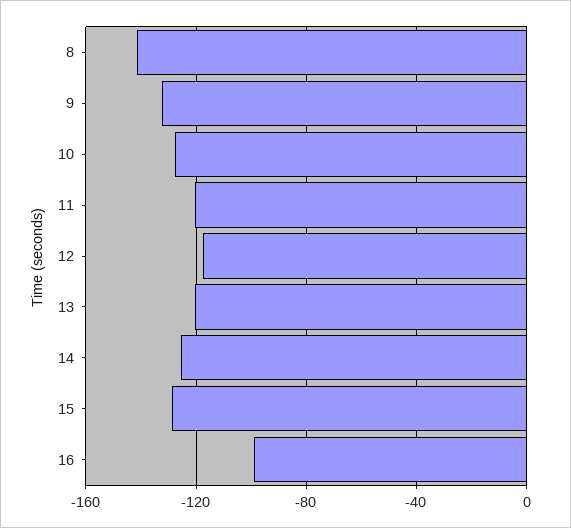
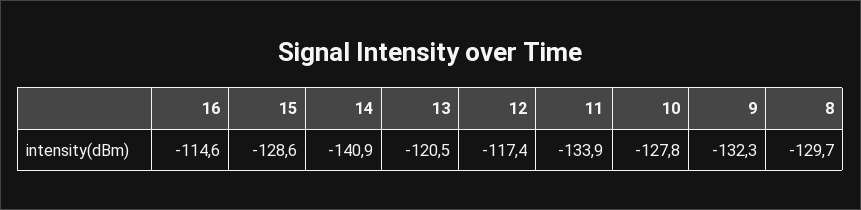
  {
-   "8": -140,
+   "8": -129.7,
    "9": -132.3,
    "10": -127.8,
-   "11": -120,
+   "11": -133.9,
    "12": -117.4,
    "13": -120.5,
-   "14": -125,
+   "14": -140.9,
    "15": -128.6,
-   "16": -100
+   "16": -114.6
  }

